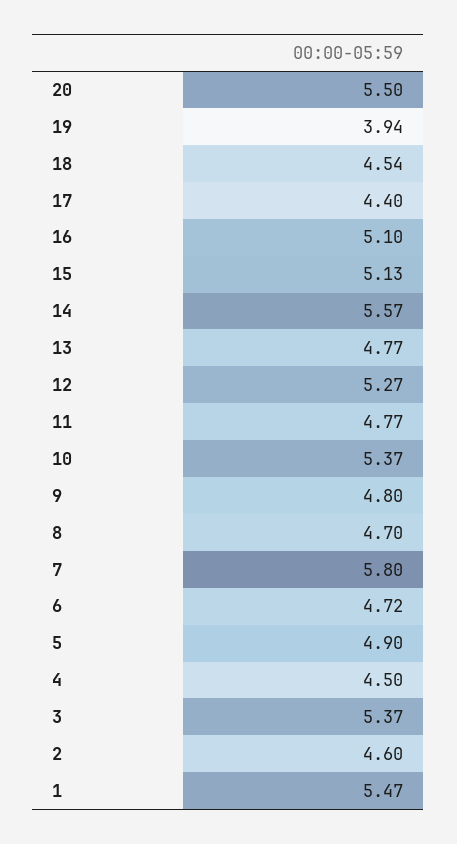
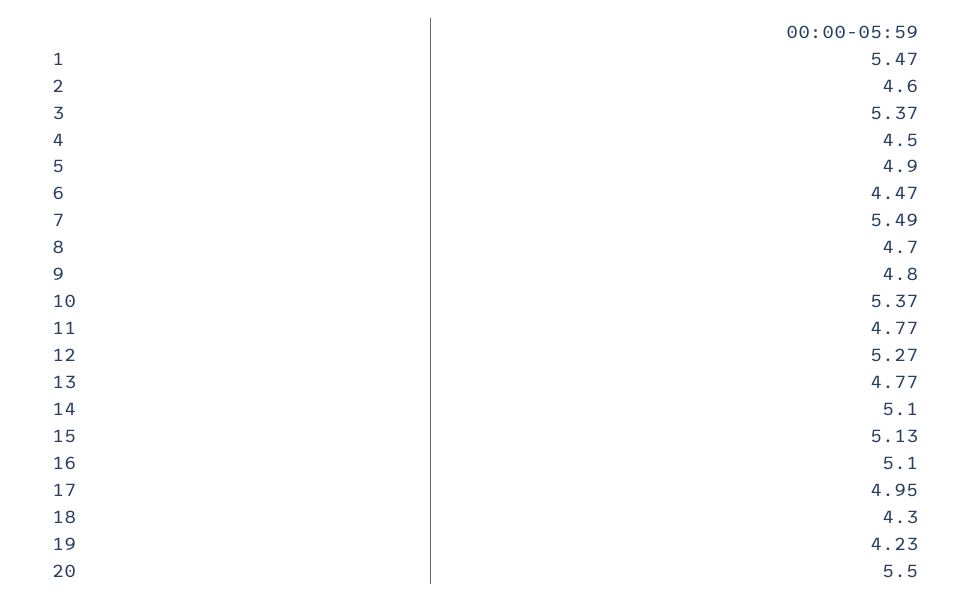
  {
    "20": 5.5,
-   "19": 3.94,
+   "19": 4.23,
-   "18": 4.54,
+   "18": 4.3,
-   "17": 4.4,
+   "17": 4.95,
    "16": 5.1,
    "15": 5.13,
-   "14": 5.57,
+   "14": 5.1,
    "13": 4.77,
    "12": 5.27,
    "11": 4.77,
    "10": 5.37,
    "9": 4.8,
    "8": 4.7,
-   "7": 5.8,
+   "7": 5.49,
-   "6": 4.72,
+   "6": 4.47,
    "5": 4.9,
    "4": 4.5,
    "3": 5.37,
    "2": 4.6,
    "1": 5.47
  }

